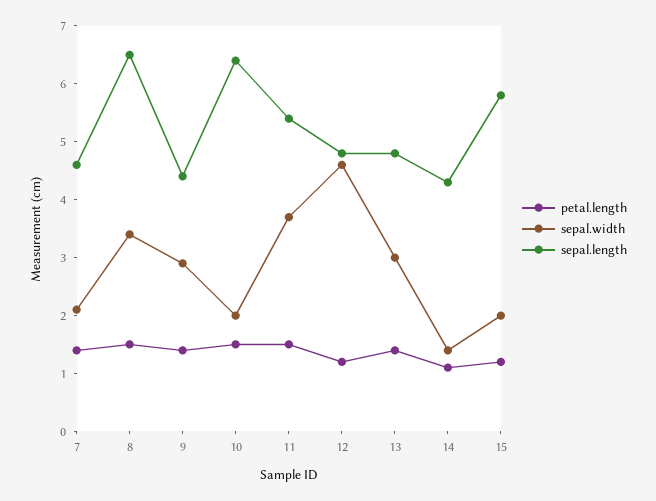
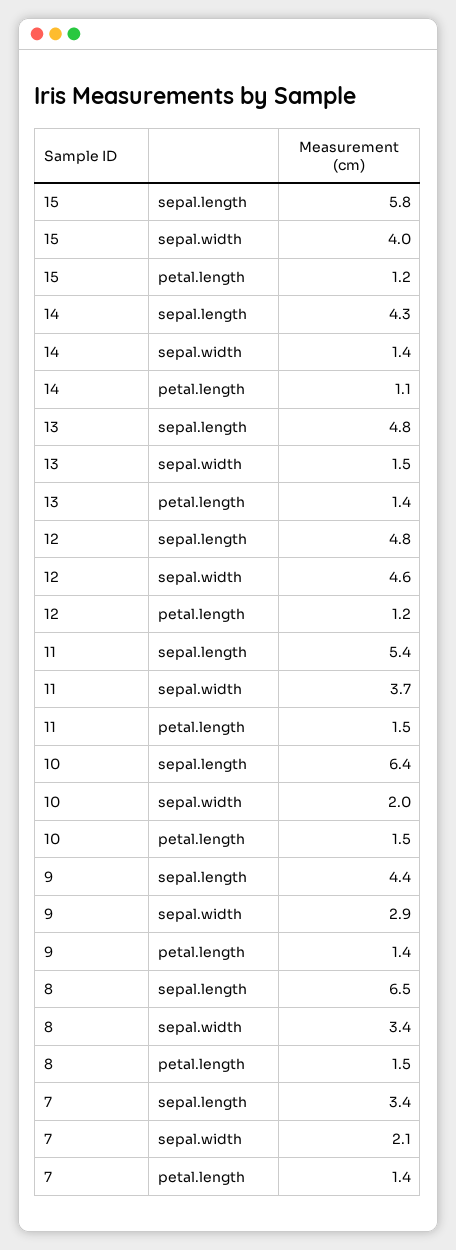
  {
    "petal.length": {
      "7": 1.4,
      "8": 1.5,
      "9": 1.4,
      "10": 1.5,
      "11": 1.5,
      "12": 1.2,
      "13": 1.4,
      "14": 1.1,
      "15": 1.2
    },
    "sepal.width": {
      "7": 2.1,
      "8": 3.4,
      "9": 2.9,
      "10": 2,
      "11": 3.7,
      "12": 4.6,
-     "13": 3,
+     "13": 1.5,
      "14": 1.4,
-     "15": 2
+     "15": 4
    },
    "sepal.length": {
-     "7": 4.5,
+     "7": 3.4,
      "8": 6.5,
      "9": 4.4,
      "10": 6.4,
      "11": 5.4,
      "12": 4.8,
      "13": 4.8,
      "14": 4.3,
      "15": 5.8
    }
  }

